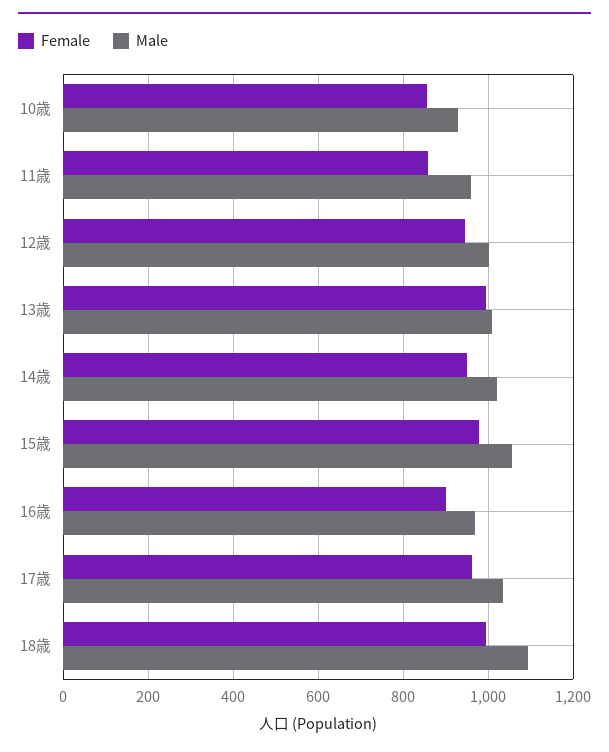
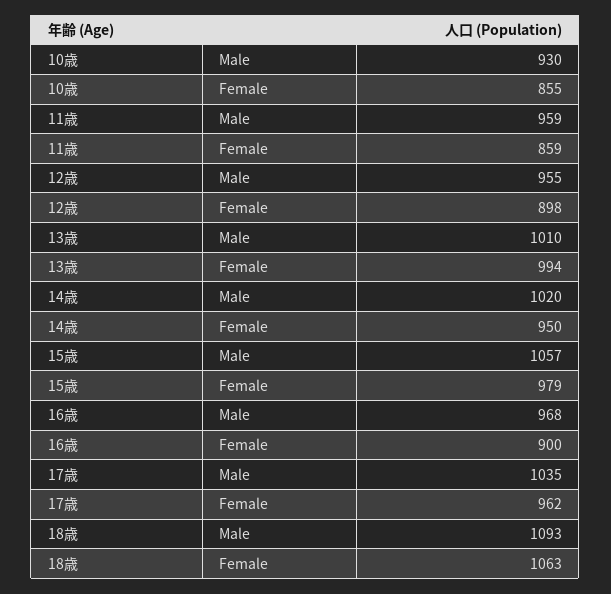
  {
    "Female": {
      "10歳": 855,
      "11歳": 859,
-     "12歳": 940,
+     "12歳": 898,
      "13歳": 994,
      "14歳": 950,
      "15歳": 979,
      "16歳": 900,
      "17歳": 962,
-     "18歳": 1000
+     "18歳": 1063
    },
    "Male": {
      "10歳": 930,
      "11歳": 959,
-     "12歳": 1000,
+     "12歳": 955,
      "13歳": 1010,
      "14歳": 1020,
      "15歳": 1057,
      "16歳": 968,
      "17歳": 1035,
      "18歳": 1093
    }
  }

